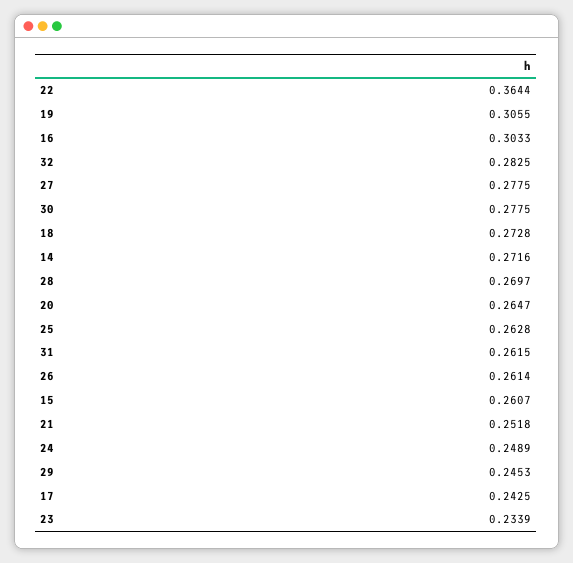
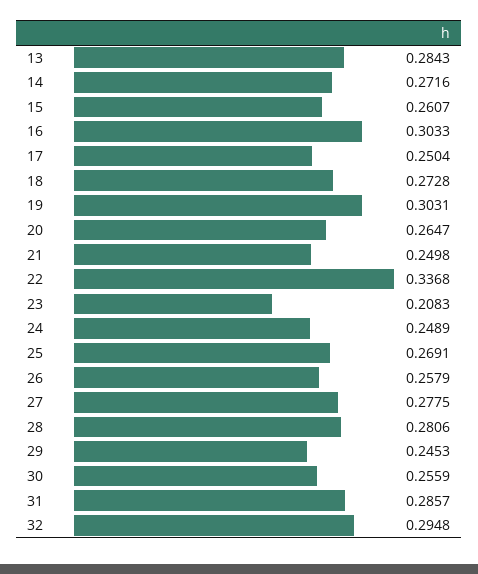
  {
-   "22": 0.3644,
+   "22": 0.3368,
-   "19": 0.3055,
+   "19": 0.3031,
    "16": 0.3033,
-   "32": 0.2825,
+   "32": 0.2948,
    "27": 0.2775,
-   "30": 0.2775,
+   "30": 0.2559,
    "18": 0.2728,
    "14": 0.2716,
-   "28": 0.2697,
+   "28": 0.2806,
    "20": 0.2647,
-   "25": 0.2628,
+   "25": 0.2691,
-   "31": 0.2615,
+   "31": 0.2857,
-   "26": 0.2614,
+   "26": 0.2579,
    "15": 0.2607,
-   "21": 0.2518,
+   "21": 0.2498,
    "24": 0.2489,
    "29": 0.2453,
-   "17": 0.2425,
+   "17": 0.2504,
-   "23": 0.2339
+   "23": 0.2083,
+   "13": 0.2843
  }

